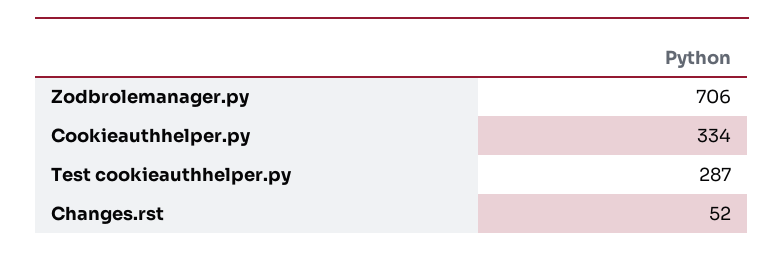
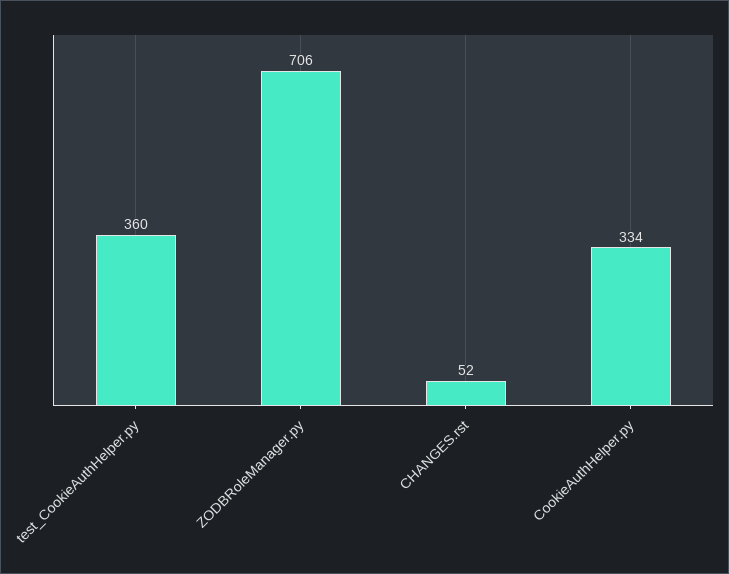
  {
    "Zodbrolemanager.py": 706,
    "Cookieauthhelper.py": 334,
-   "Test cookieauthhelper.py": 287,
+   "Test cookieauthhelper.py": 360,
    "Changes.rst": 52
  }

